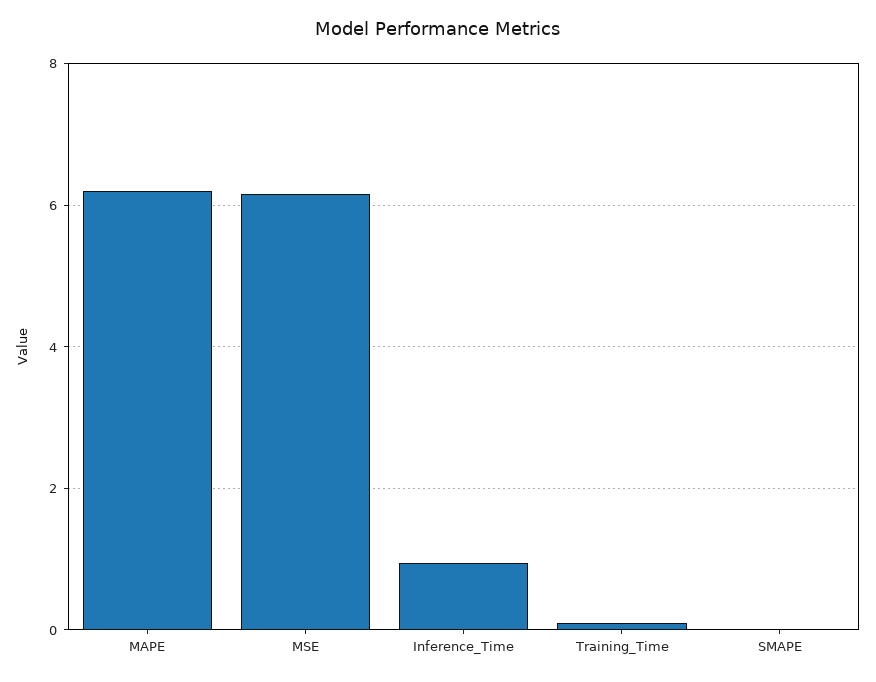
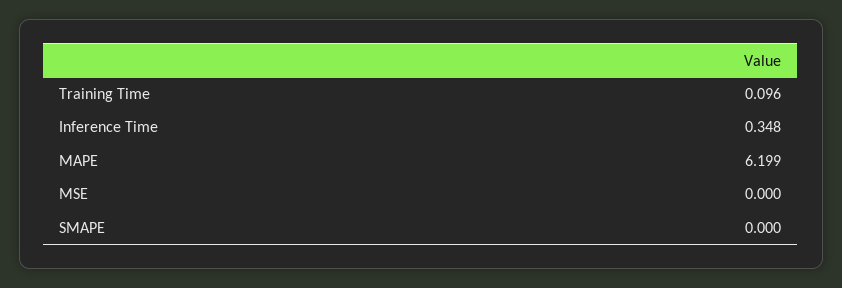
  {
    "MAPE": 6.199,
-   "MSE": 6.2,
+   "MSE": 0,
-   "Inference_Time": 1,
+   "Inference_Time": 0.348,
    "Training_Time": 0.096,
    "SMAPE": 0
  }

